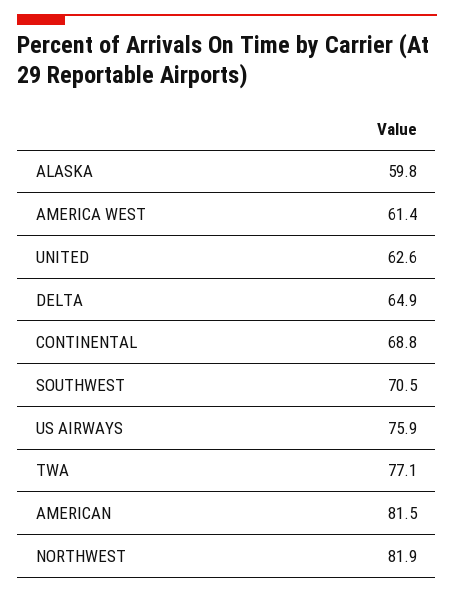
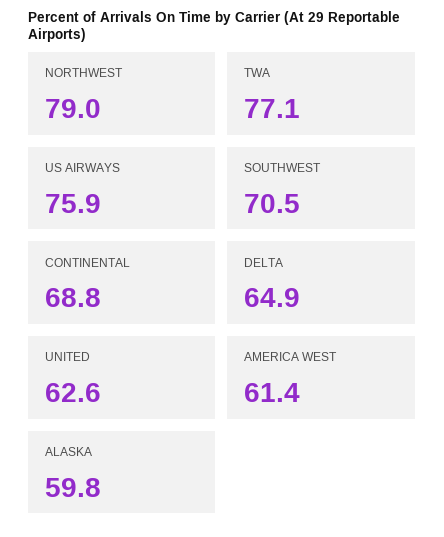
  {
    "ALASKA": 59.8,
    "AMERICA WEST": 61.4,
    "UNITED": 62.6,
    "DELTA": 64.9,
    "CONTINENTAL": 68.8,
    "SOUTHWEST": 70.5,
    "US AIRWAYS": 75.9,
    "TWA": 77.1,
-   "AMERICAN": 81.5,
-   "NORTHWEST": 81.9
+   "NORTHWEST": 79
  }

